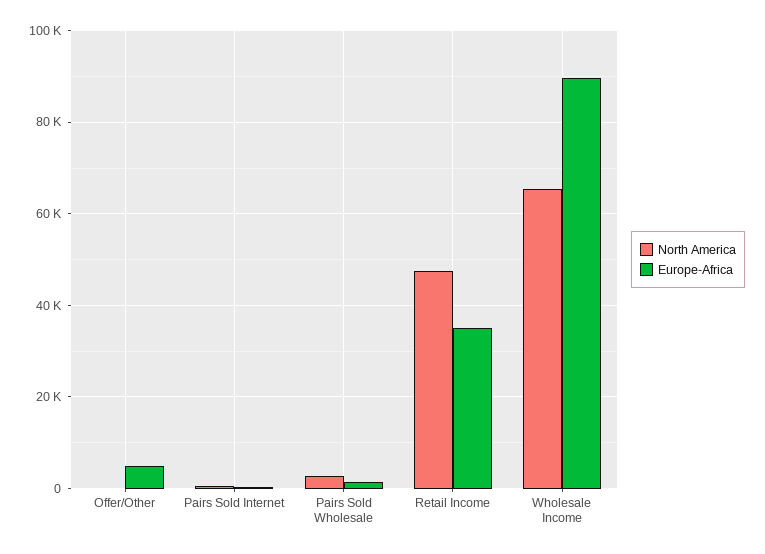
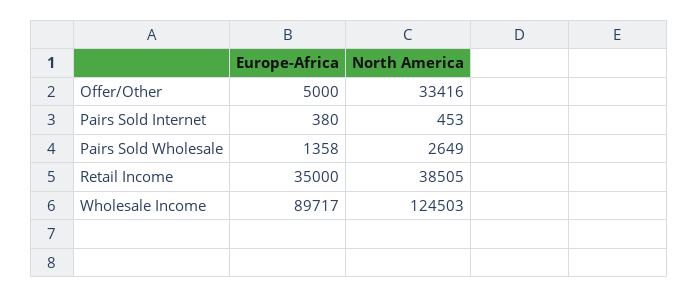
  {
    "North America": {
-     "Offer/Other": 0,
+     "Offer/Other": 33416,
      "Pairs Sold Internet": 453,
      "Pairs Sold Wholesale": 2649,
-     "Retail Income": 48000,
+     "Retail Income": 38505,
-     "Wholesale Income": 66000
+     "Wholesale Income": 124503
    },
    "Europe-Africa": {
      "Offer/Other": 5000,
      "Pairs Sold Internet": 380,
      "Pairs Sold Wholesale": 1358,
      "Retail Income": 35000,
      "Wholesale Income": 89717
    }
  }

